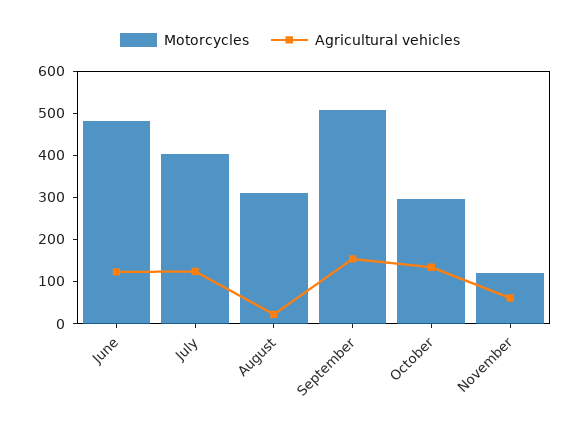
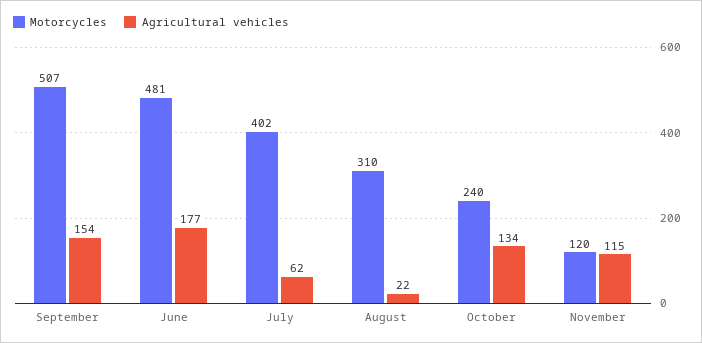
  {
    "Motorcycles": {
      "June": 481,
      "July": 402,
      "August": 310,
      "September": 507,
-     "October": 300,
+     "October": 240,
      "November": 120
    },
    "Agricultural vehicles": {
-     "June": 120,
+     "June": 177,
-     "July": 120,
+     "July": 62,
      "August": 22,
      "September": 154,
      "October": 134,
-     "November": 60
+     "November": 115
    }
  }

